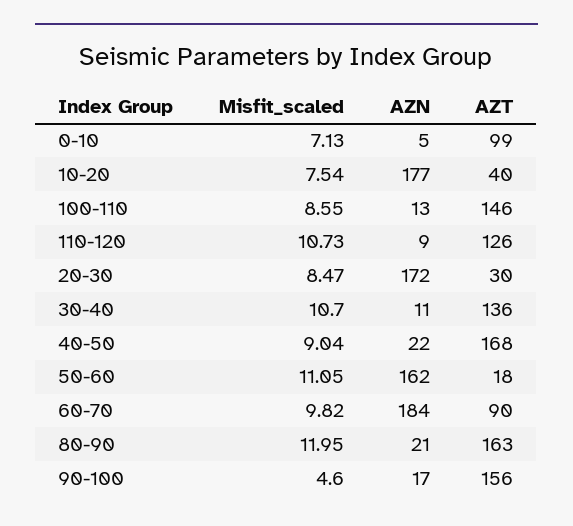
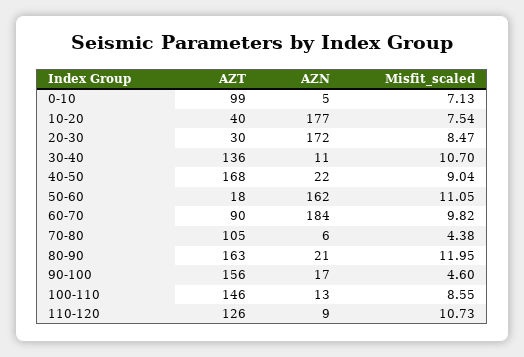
  {
    "Misfit_scaled": {
      "0-10": 7.13,
      "10-20": 7.54,
      "100-110": 8.55,
      "110-120": 10.73,
      "20-30": 8.47,
      "30-40": 10.7,
      "40-50": 9.04,
      "50-60": 11.05,
      "60-70": 9.82,
      "80-90": 11.95,
-     "90-100": 4.6
+     "90-100": 4.6,
+     "70-80": 4.38
    },
    "AZN": {
      "0-10": 5,
      "10-20": 177,
      "100-110": 13,
      "110-120": 9,
      "20-30": 172,
      "30-40": 11,
      "40-50": 22,
      "50-60": 162,
      "60-70": 184,
      "80-90": 21,
-     "90-100": 17
+     "90-100": 17,
+     "70-80": 6
    },
    "AZT": {
      "0-10": 99,
      "10-20": 40,
      "100-110": 146,
      "110-120": 126,
      "20-30": 30,
      "30-40": 136,
      "40-50": 168,
      "50-60": 18,
      "60-70": 90,
      "80-90": 163,
-     "90-100": 156
+     "90-100": 156,
+     "70-80": 105
    }
  }

